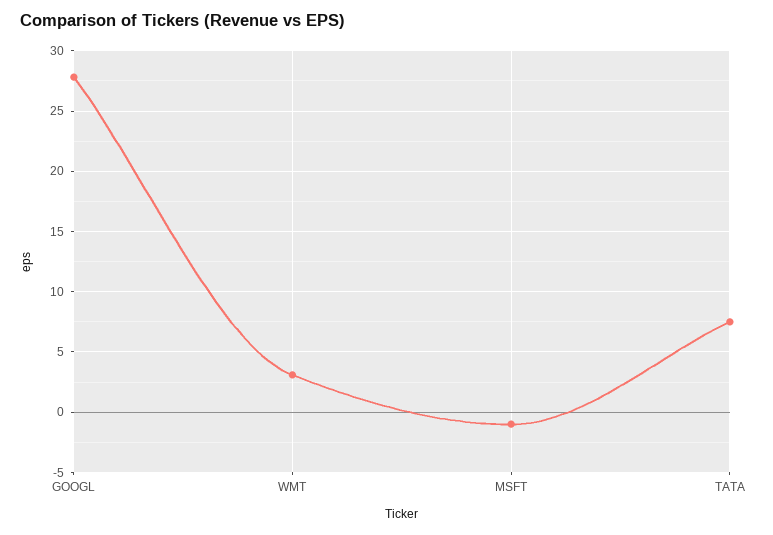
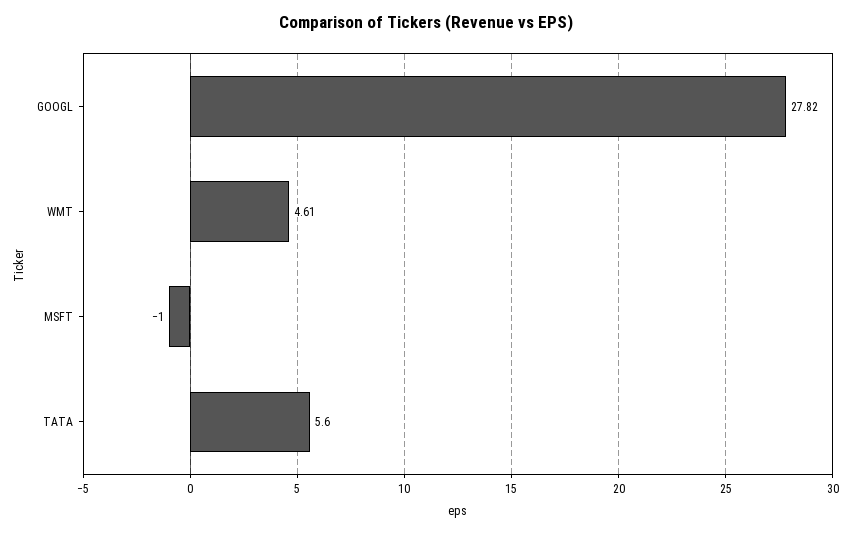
  {
    "GOOGL": 27.82,
-   "WMT": 3,
+   "WMT": 4.61,
    "MSFT": -1,
-   "TATA": 7.5
+   "TATA": 5.6
  }

